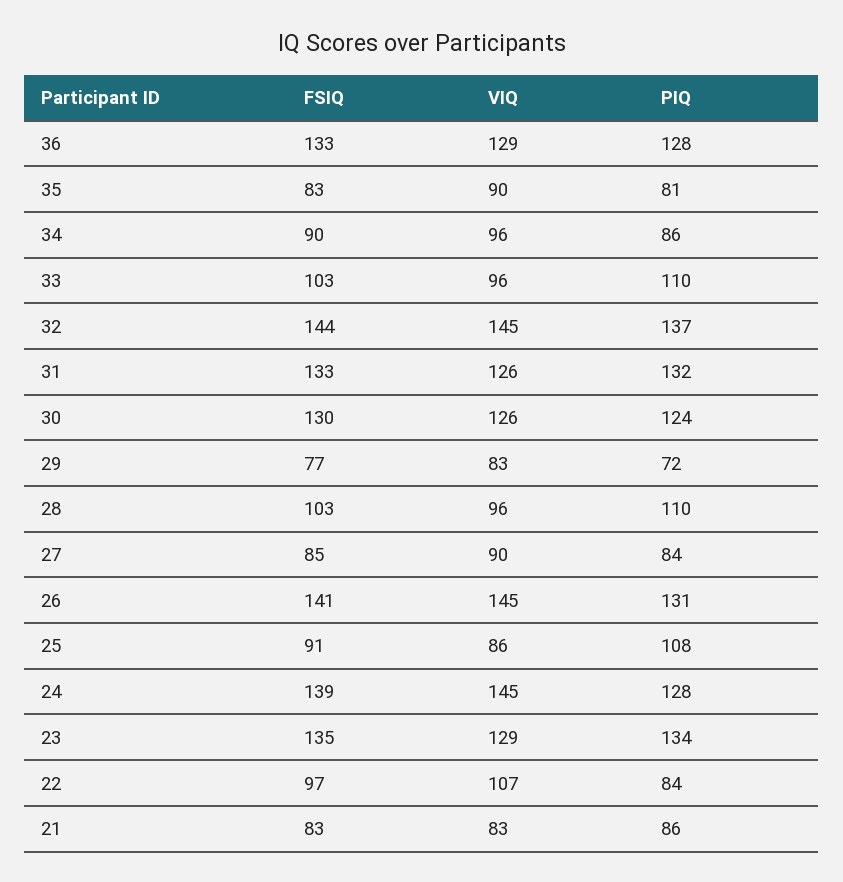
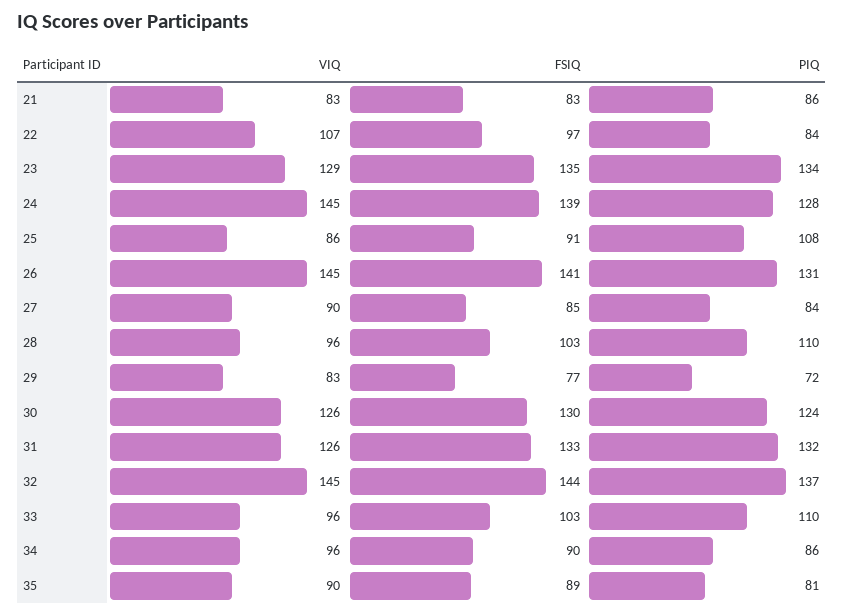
  {
    "FSIQ": {
-     "36": 133,
-     "35": 83,
+     "35": 89,
      "34": 90,
      "33": 103,
      "32": 144,
      "31": 133,
      "30": 130,
      "29": 77,
      "28": 103,
      "27": 85,
      "26": 141,
      "25": 91,
      "24": 139,
      "23": 135,
      "22": 97,
      "21": 83
    },
    "VIQ": {
-     "36": 129,
      "35": 90,
      "34": 96,
      "33": 96,
      "32": 145,
      "31": 126,
      "30": 126,
      "29": 83,
      "28": 96,
      "27": 90,
      "26": 145,
      "25": 86,
      "24": 145,
      "23": 129,
      "22": 107,
      "21": 83
    },
    "PIQ": {
-     "36": 128,
      "35": 81,
      "34": 86,
      "33": 110,
      "32": 137,
      "31": 132,
      "30": 124,
      "29": 72,
      "28": 110,
      "27": 84,
      "26": 131,
      "25": 108,
      "24": 128,
      "23": 134,
      "22": 84,
      "21": 86
    }
  }

